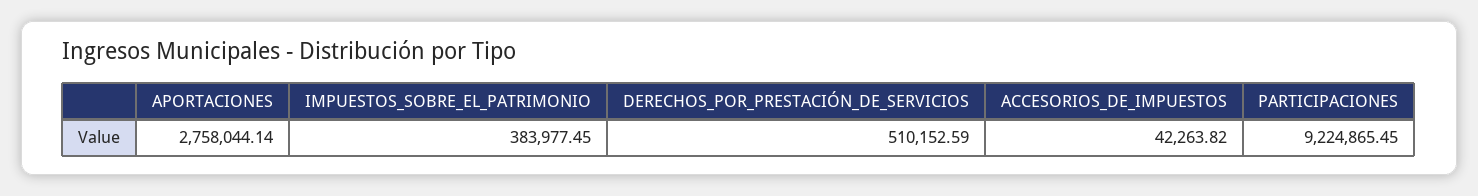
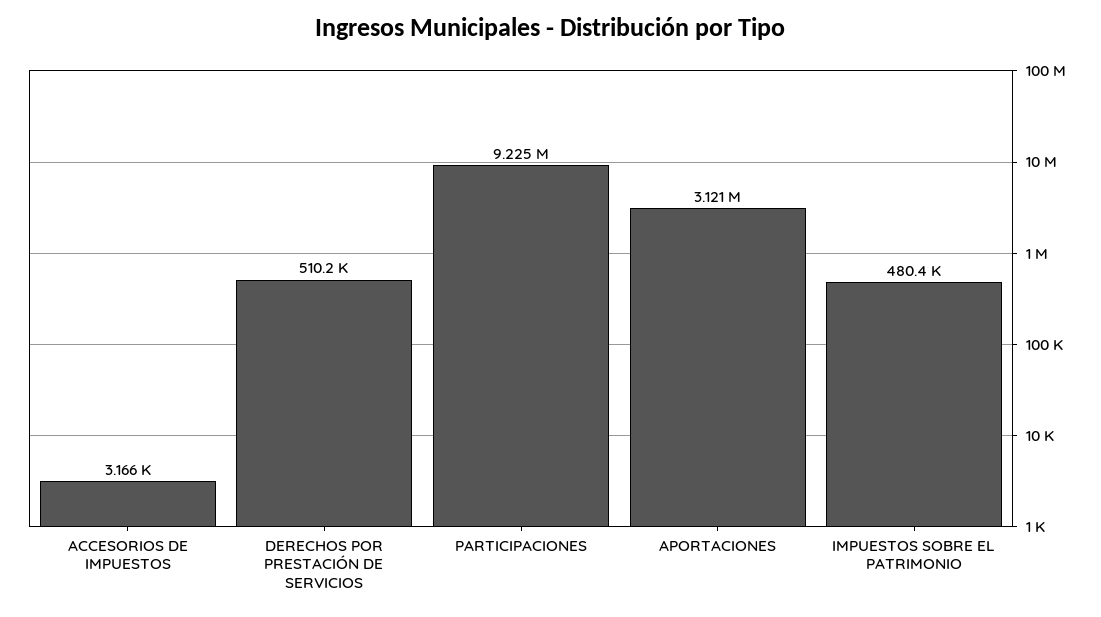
  {
-   "APORTACIONES": 2758044.14,
+   "APORTACIONES": 3121000,
-   "IMPUESTOS_SOBRE_EL_PATRIMONIO": 383977.45,
+   "IMPUESTOS_SOBRE_EL_PATRIMONIO": 480400,
    "DERECHOS_POR_PRESTACIÓN_DE_SERVICIOS": 510152.59,
-   "ACCESORIOS_DE_IMPUESTOS": 42263.82,
+   "ACCESORIOS_DE_IMPUESTOS": 3166,
    "PARTICIPACIONES": 9224865.45
  }

